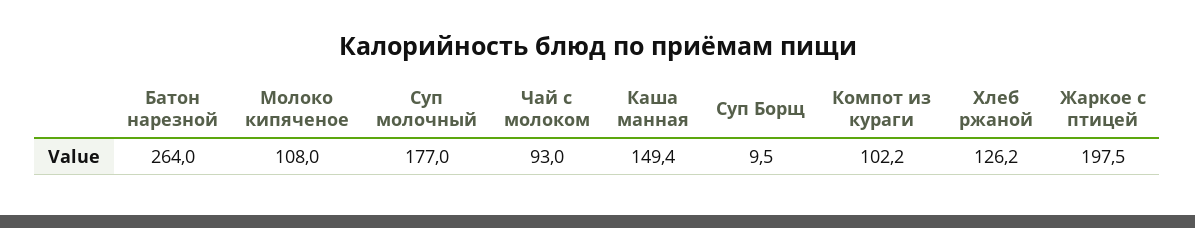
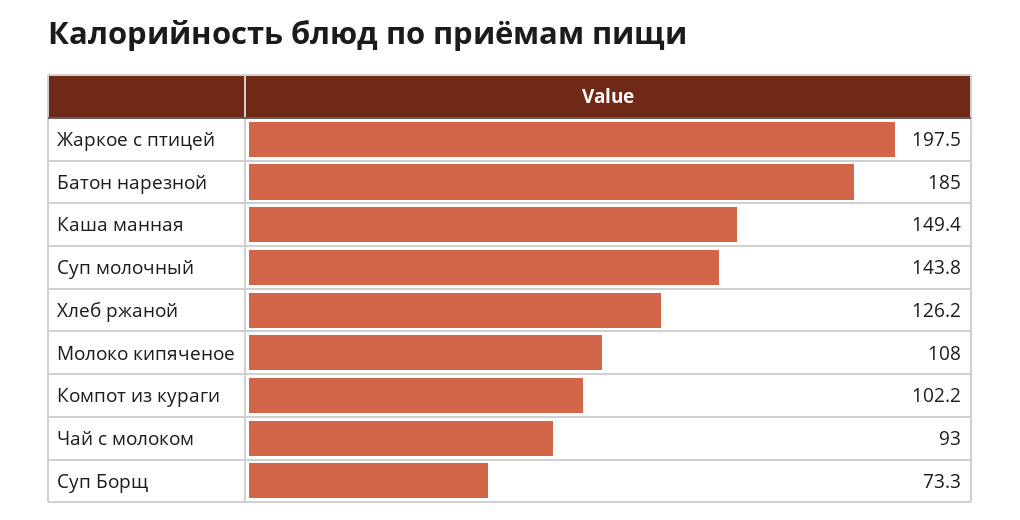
  {
-   "Батон нарезной": 264,
+   "Батон нарезной": 185,
    "Молоко кипяченое": 108,
-   "Суп молочный": 177,
+   "Суп молочный": 143.8,
    "Чай с молоком": 93,
    "Каша манная": 149.4,
-   "Суп Борщ": 9.5,
+   "Суп Борщ": 73.3,
    "Компот из кураги": 102.2,
    "Хлеб ржаной": 126.2,
    "Жаркое с птицей": 197.5
  }

